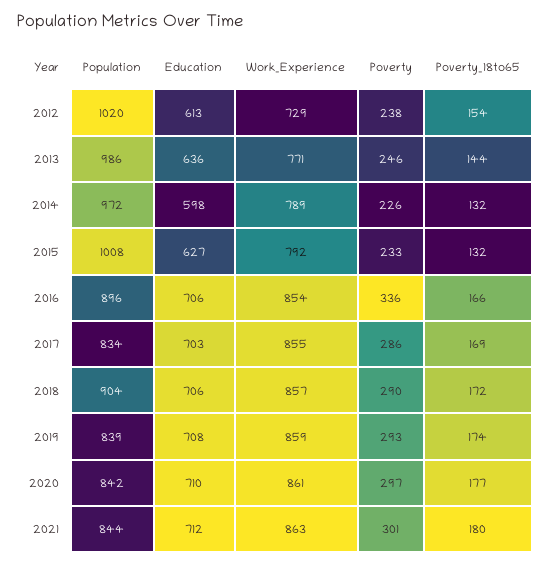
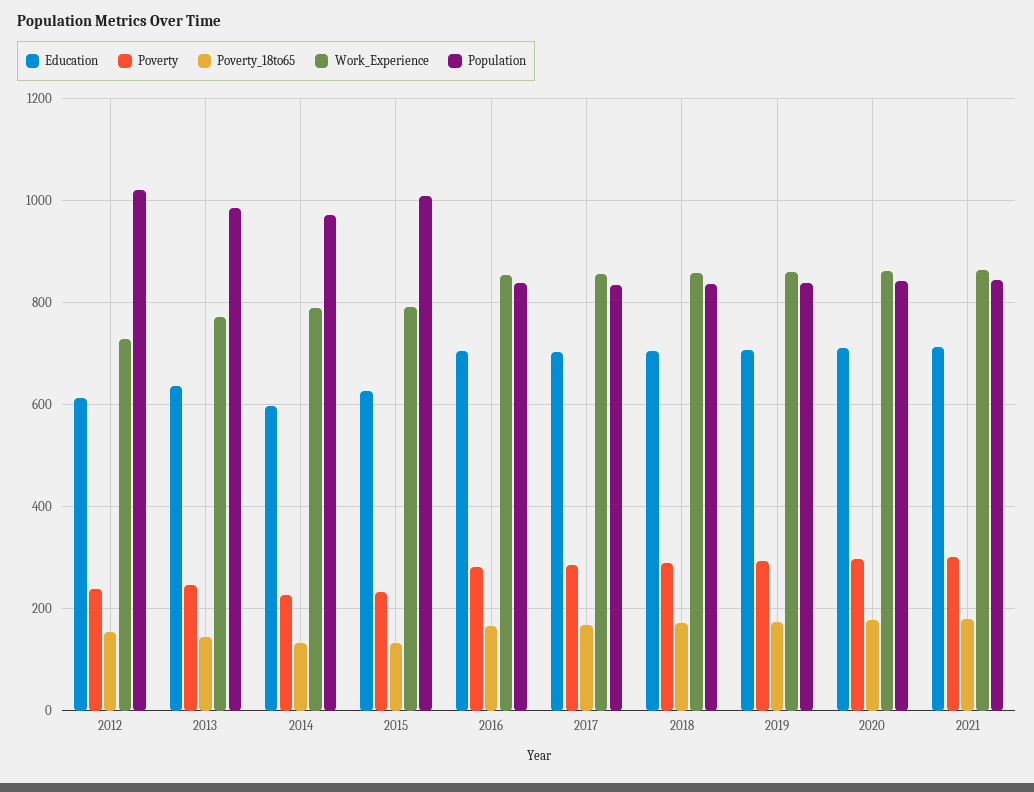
  {
    "Population": {
      "2012": 1020,
      "2013": 986,
      "2014": 972,
      "2015": 1008,
-     "2016": 896,
+     "2016": 840,
      "2017": 834,
-     "2018": 904,
+     "2018": 840,
      "2019": 839,
      "2020": 842,
      "2021": 844
    },
    "Education": {
      "2012": 613,
      "2013": 636,
      "2014": 598,
      "2015": 627,
      "2016": 706,
      "2017": 703,
      "2018": 706,
      "2019": 708,
      "2020": 710,
      "2021": 712
    },
    "Work_Experience": {
      "2012": 729,
      "2013": 771,
      "2014": 789,
      "2015": 792,
      "2016": 854,
      "2017": 855,
      "2018": 857,
      "2019": 859,
      "2020": 861,
      "2021": 863
    },
    "Poverty": {
      "2012": 238,
      "2013": 246,
      "2014": 226,
      "2015": 233,
-     "2016": 336,
+     "2016": 280,
      "2017": 286,
      "2018": 290,
      "2019": 293,
      "2020": 297,
      "2021": 301
    },
    "Poverty_18to65": {
      "2012": 154,
      "2013": 144,
      "2014": 132,
      "2015": 132,
      "2016": 166,
      "2017": 169,
      "2018": 172,
      "2019": 174,
      "2020": 177,
      "2021": 180
    }
  }

